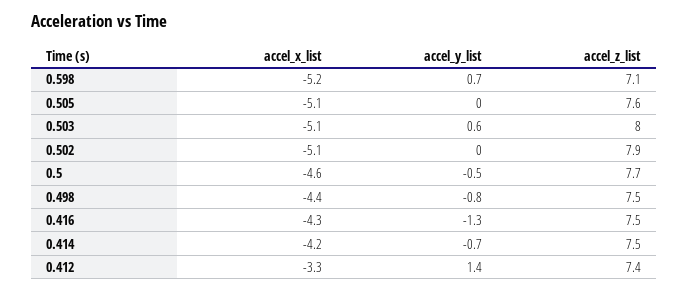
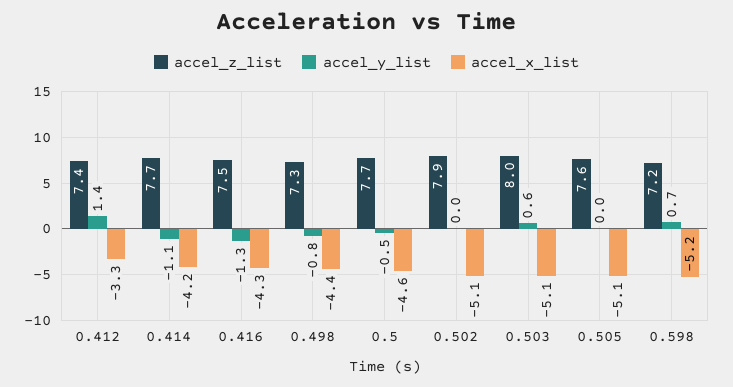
  {
    "accel_x_list": {
      "0.598": -5.2,
      "0.505": -5.1,
      "0.503": -5.1,
      "0.502": -5.1,
      "0.5": -4.6,
      "0.498": -4.4,
      "0.416": -4.3,
      "0.414": -4.2,
      "0.412": -3.3
    },
    "accel_y_list": {
      "0.598": 0.7,
      "0.505": 0,
      "0.503": 0.6,
      "0.502": 0,
      "0.5": -0.5,
      "0.498": -0.8,
      "0.416": -1.3,
-     "0.414": -0.7,
+     "0.414": -1.1,
      "0.412": 1.4
    },
    "accel_z_list": {
-     "0.598": 7.1,
+     "0.598": 7.2,
      "0.505": 7.6,
      "0.503": 8,
      "0.502": 7.9,
      "0.5": 7.7,
-     "0.498": 7.5,
+     "0.498": 7.3,
      "0.416": 7.5,
-     "0.414": 7.5,
+     "0.414": 7.7,
      "0.412": 7.4
    }
  }

